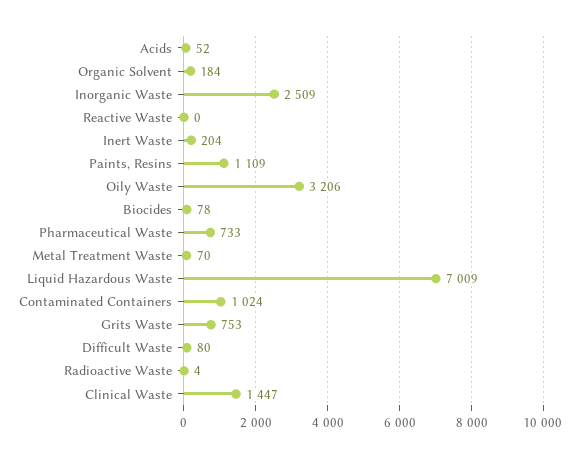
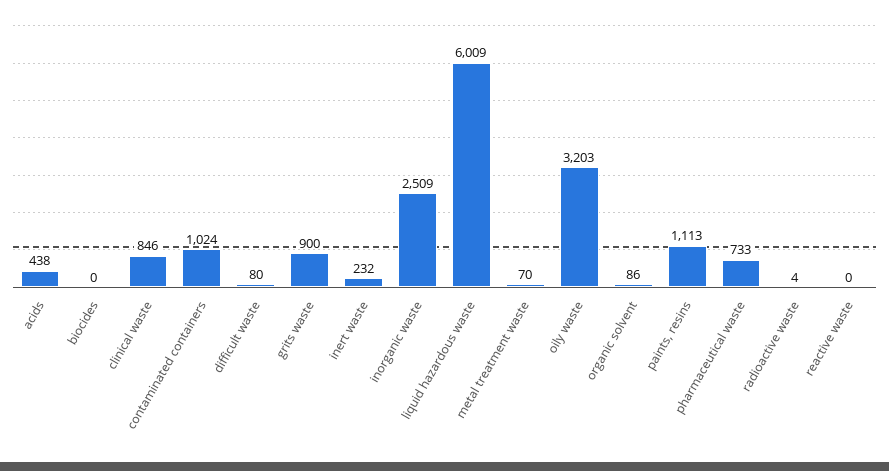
  {
-   "Acids": 52,
+   "Acids": 438,
-   "Organic Solvent": 184,
+   "Organic Solvent": 86,
    "Inorganic Waste": 2509,
    "Reactive Waste": 0,
-   "Inert Waste": 204,
+   "Inert Waste": 232,
-   "Paints, Resins": 1109,
+   "Paints, Resins": 1113,
-   "Oily Waste": 3206,
+   "Oily Waste": 3203,
-   "Biocides": 78,
+   "Biocides": 0,
    "Pharmaceutical Waste": 733,
    "Metal Treatment Waste": 70,
-   "Liquid Hazardous Waste": 7009,
+   "Liquid Hazardous Waste": 6009,
    "Contaminated Containers": 1024,
-   "Grits Waste": 753,
+   "Grits Waste": 900,
    "Difficult Waste": 80,
    "Radioactive Waste": 4,
-   "Clinical Waste": 1447
+   "Clinical Waste": 846
  }

